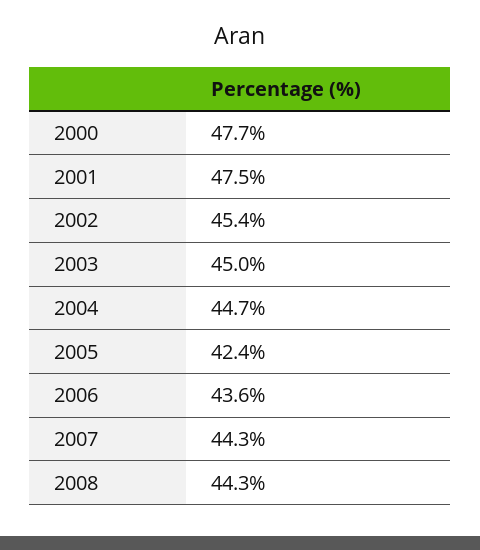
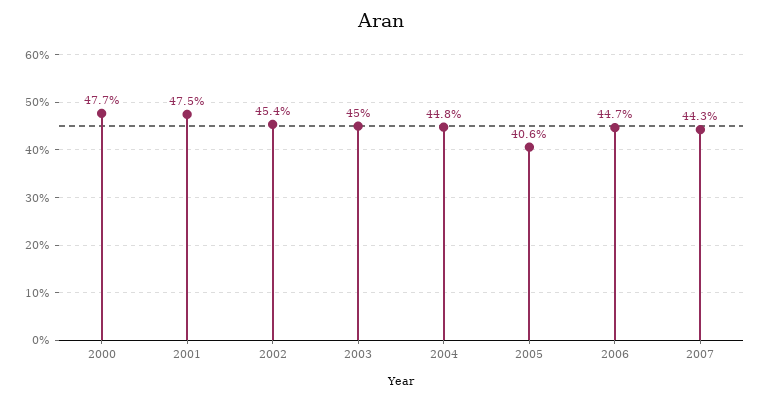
  {
    "2000": 47.7,
    "2001": 47.5,
    "2002": 45.4,
    "2003": 45,
-   "2004": 44.7,
+   "2004": 44.8,
-   "2005": 42.4,
+   "2005": 40.6,
-   "2006": 43.6,
+   "2006": 44.7,
-   "2007": 44.3,
+   "2007": 44.3
-   "2008": 44.3
  }

